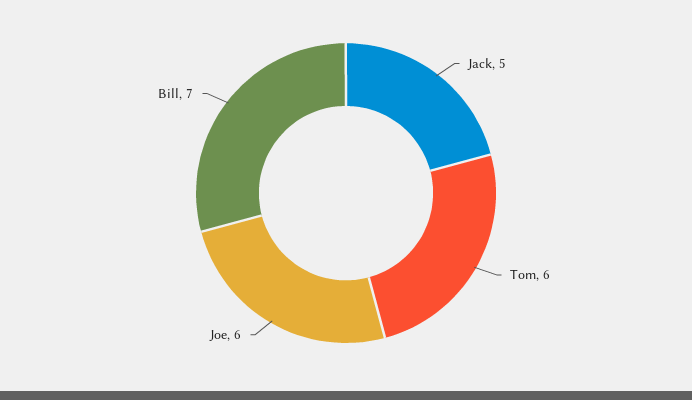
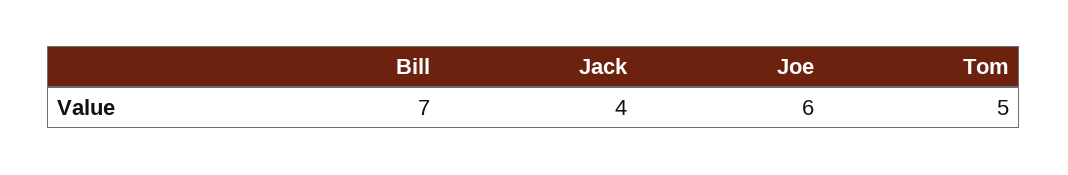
  {
-   "Jack": 5,
+   "Jack": 4,
-   "Tom": 6,
+   "Tom": 5,
    "Joe": 6,
    "Bill": 7
  }

